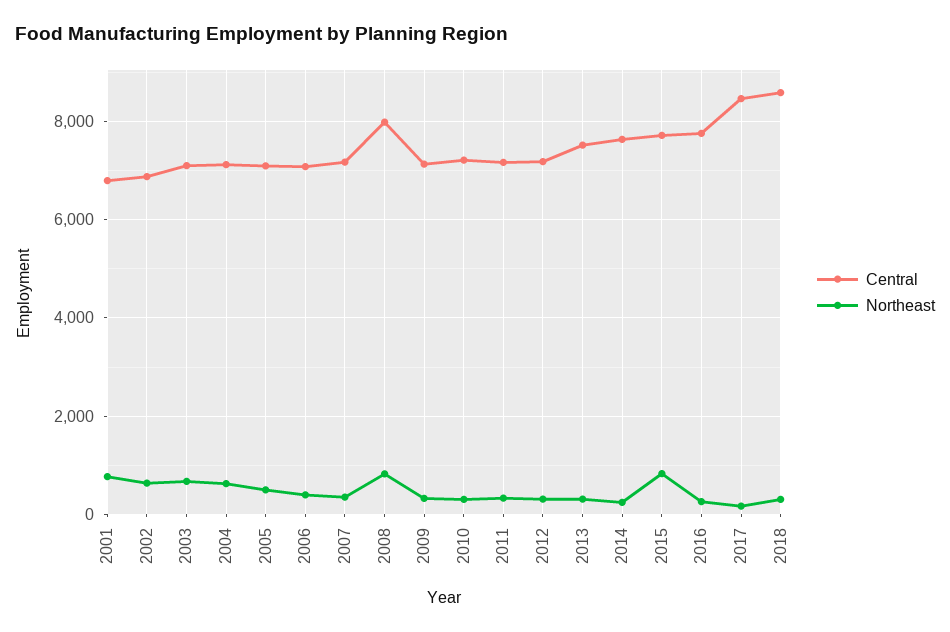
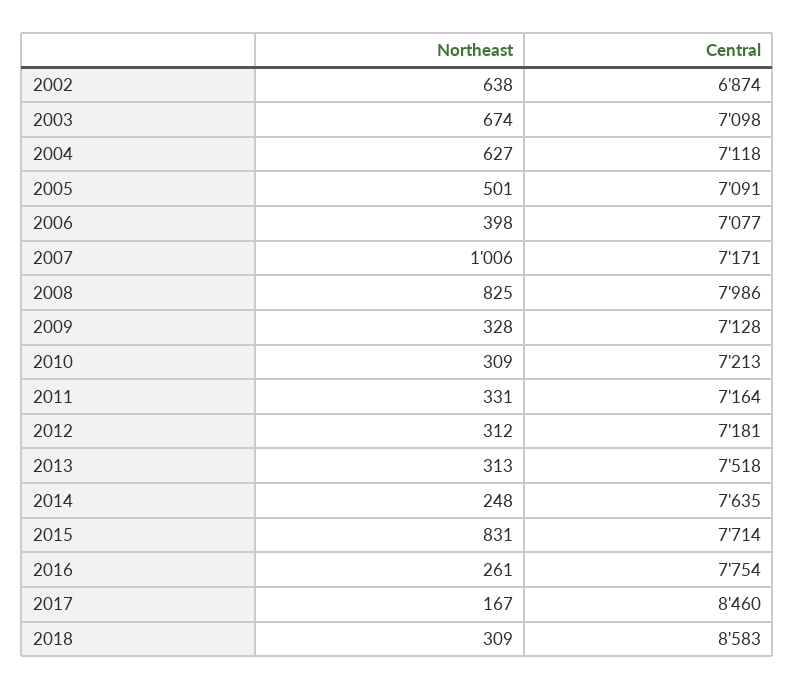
  {
    "Central": {
-     "2001": 6800,
      "2002": 6874,
      "2003": 7098,
      "2004": 7118,
      "2005": 7091,
      "2006": 7077,
      "2007": 7171,
      "2008": 7986,
      "2009": 7128,
      "2010": 7213,
      "2011": 7164,
      "2012": 7181,
      "2013": 7518,
      "2014": 7635,
      "2015": 7714,
      "2016": 7754,
      "2017": 8460,
      "2018": 8583
    },
    "Northeast": {
-     "2001": 800,
      "2002": 638,
      "2003": 674,
      "2004": 627,
      "2005": 501,
      "2006": 398,
-     "2007": 400,
+     "2007": 1006,
      "2008": 825,
      "2009": 328,
      "2010": 309,
      "2011": 331,
      "2012": 312,
      "2013": 313,
      "2014": 248,
      "2015": 831,
      "2016": 261,
      "2017": 167,
      "2018": 309
    }
  }

